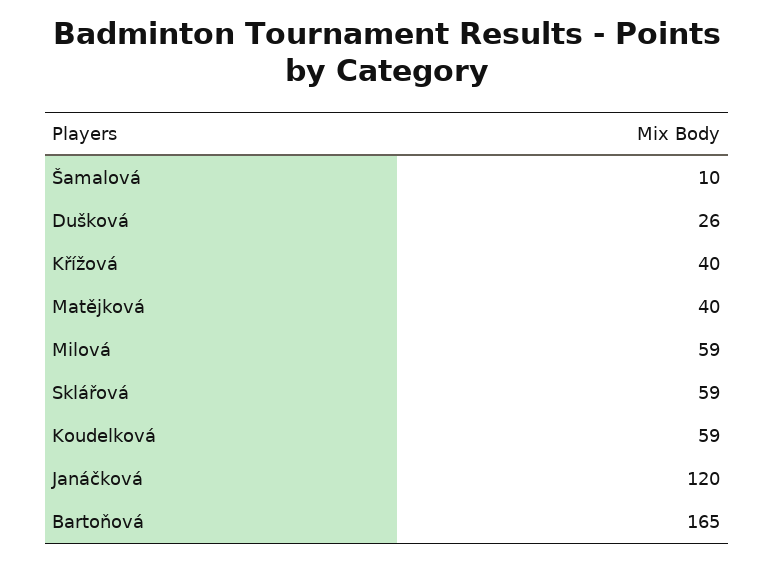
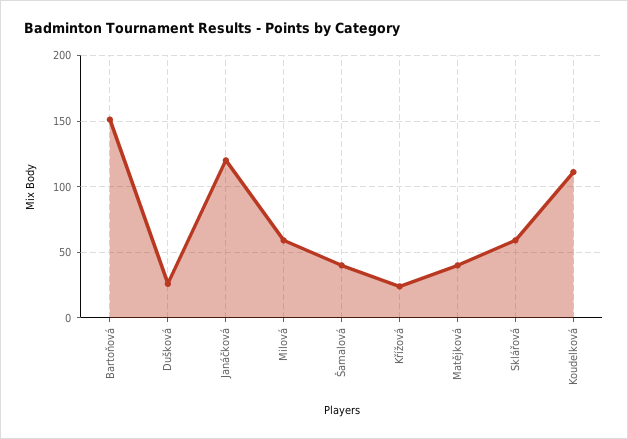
  {
-   "Šamalová": 10,
+   "Šamalová": 40,
    "Dušková": 26,
-   "Křížová": 40,
+   "Křížová": 25,
    "Matějková": 40,
    "Milová": 59,
    "Sklářová": 59,
-   "Koudelková": 59,
+   "Koudelková": 110,
    "Janáčková": 120,
-   "Bartoňová": 165
+   "Bartoňová": 150
  }

